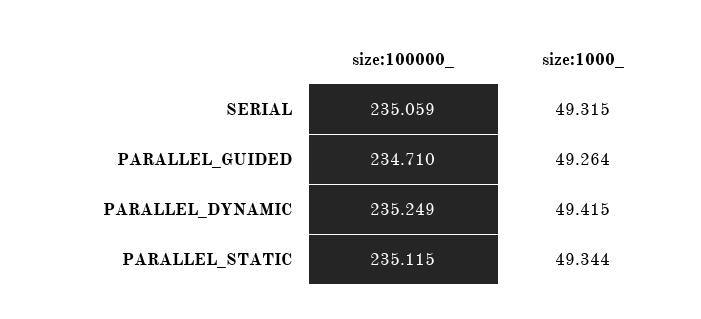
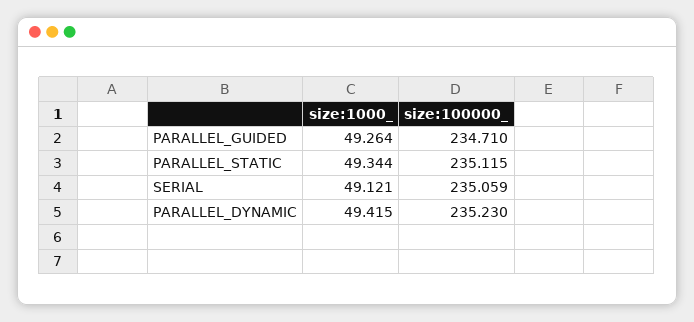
  {
    "size:100000_": {
      "SERIAL": 235.059,
      "PARALLEL_GUIDED": 234.71,
-     "PARALLEL_DYNAMIC": 235.249,
+     "PARALLEL_DYNAMIC": 235.23,
      "PARALLEL_STATIC": 235.115
    },
    "size:1000_": {
-     "SERIAL": 49.315,
+     "SERIAL": 49.121,
      "PARALLEL_GUIDED": 49.264,
      "PARALLEL_DYNAMIC": 49.415,
      "PARALLEL_STATIC": 49.344
    }
  }

